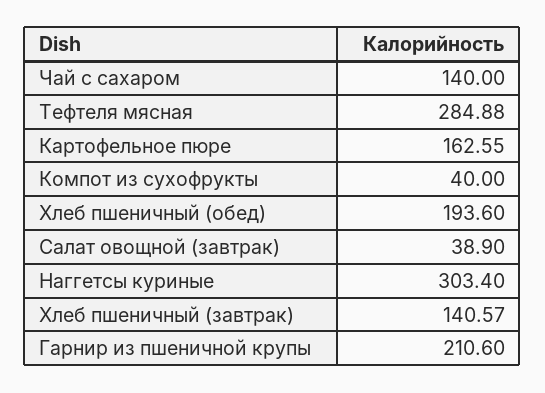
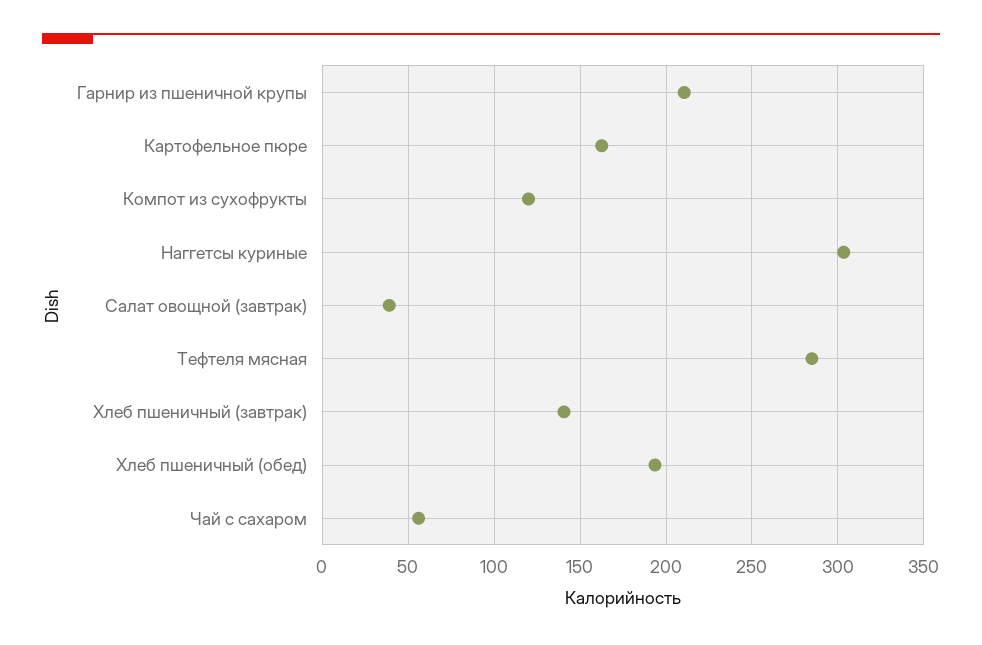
  {
-   "Чай с сахаром": 140,
+   "Чай с сахаром": 55,
    "Тефтеля мясная": 284.88,
    "Картофельное пюре": 162.55,
-   "Компот из сухофрукты": 40,
+   "Компот из сухофрукты": 120,
    "Хлеб пшеничный (обед)": 193.6,
    "Салат овощной (завтрак)": 38.9,
    "Наггетсы куриные": 303.4,
    "Хлеб пшеничный (завтрак)": 140.57,
    "Гарнир из пшеничной крупы": 210.6
  }

